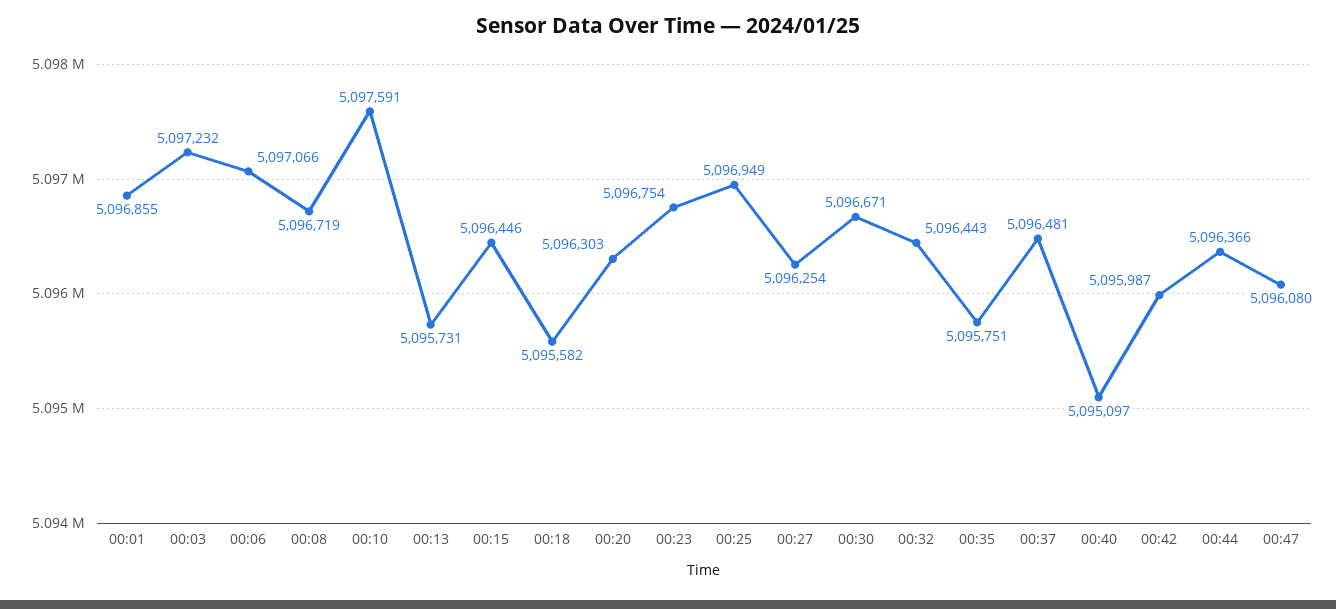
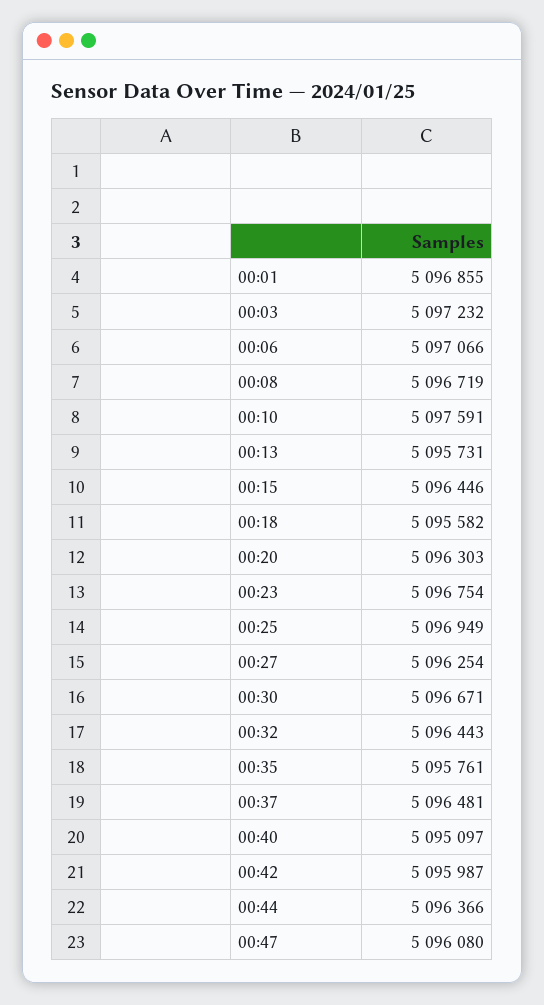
  {
    "00:01": 5096855,
    "00:03": 5097232,
    "00:06": 5097066,
    "00:08": 5096719,
    "00:10": 5097591,
    "00:13": 5095731,
    "00:15": 5096446,
    "00:18": 5095582,
    "00:20": 5096303,
    "00:23": 5096754,
    "00:25": 5096949,
    "00:27": 5096254,
    "00:30": 5096671,
    "00:32": 5096443,
-   "00:35": 5095751,
+   "00:35": 5095761,
    "00:37": 5096481,
    "00:40": 5095097,
    "00:42": 5095987,
    "00:44": 5096366,
    "00:47": 5096080
  }

